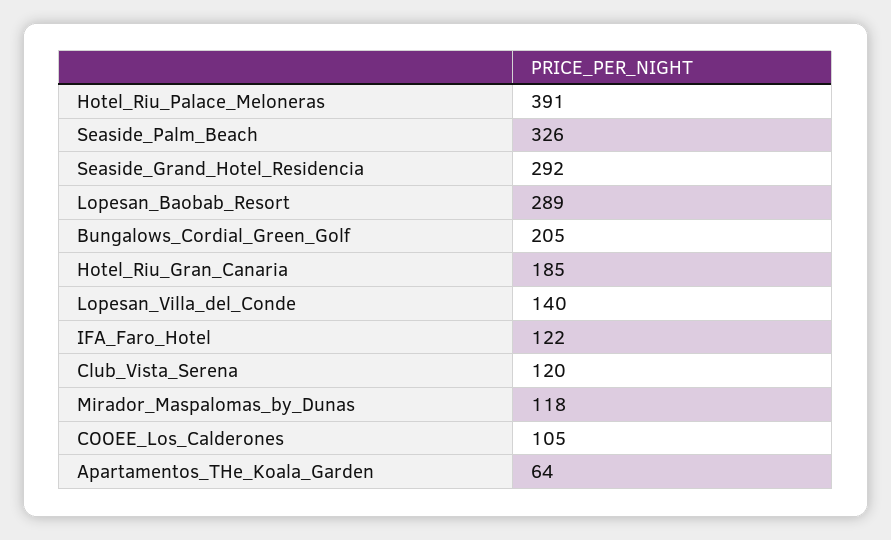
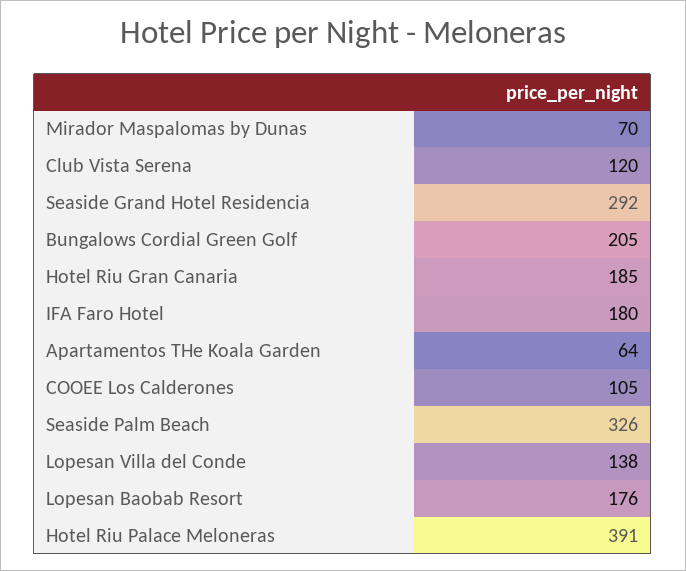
  {
    "Hotel_Riu_Palace_Meloneras": 391,
    "Seaside_Palm_Beach": 326,
    "Seaside_Grand_Hotel_Residencia": 292,
-   "Lopesan_Baobab_Resort": 289,
+   "Lopesan_Baobab_Resort": 176,
    "Bungalows_Cordial_Green_Golf": 205,
    "Hotel_Riu_Gran_Canaria": 185,
-   "Lopesan_Villa_del_Conde": 140,
+   "Lopesan_Villa_del_Conde": 138,
-   "IFA_Faro_Hotel": 122,
+   "IFA_Faro_Hotel": 180,
    "Club_Vista_Serena": 120,
-   "Mirador_Maspalomas_by_Dunas": 118,
+   "Mirador_Maspalomas_by_Dunas": 70,
    "COOEE_Los_Calderones": 105,
    "Apartamentos_THe_Koala_Garden": 64
  }

